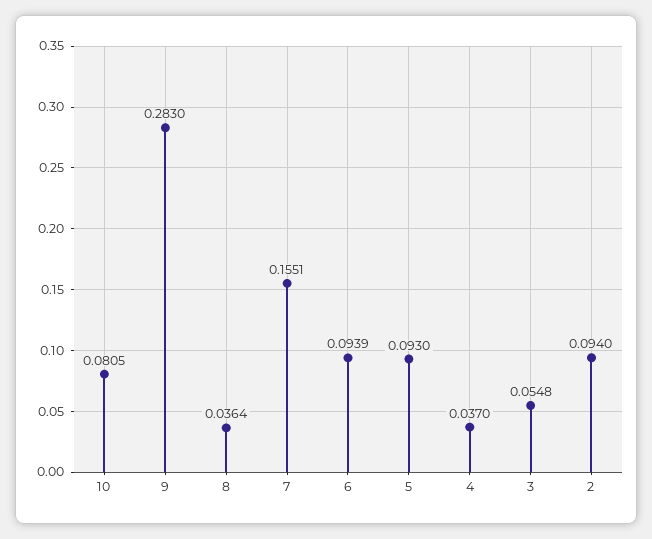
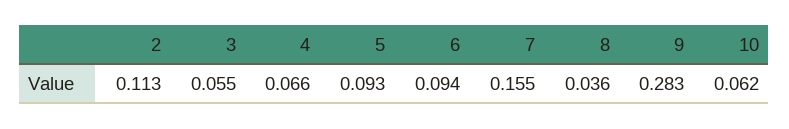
  {
-   "10": 0.0805,
+   "10": 0.062,
    "9": 0.283,
    "8": 0.0364,
    "7": 0.1551,
    "6": 0.0939,
    "5": 0.093,
-   "4": 0.037,
+   "4": 0.066,
    "3": 0.0548,
-   "2": 0.094
+   "2": 0.113
  }

